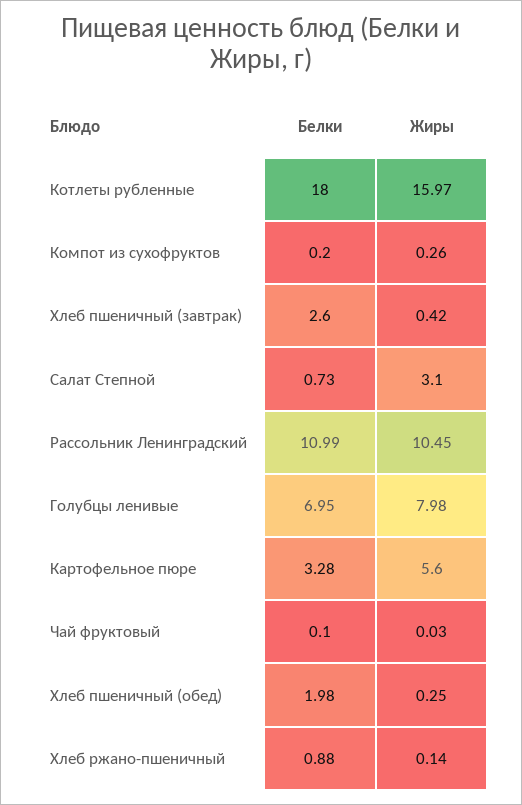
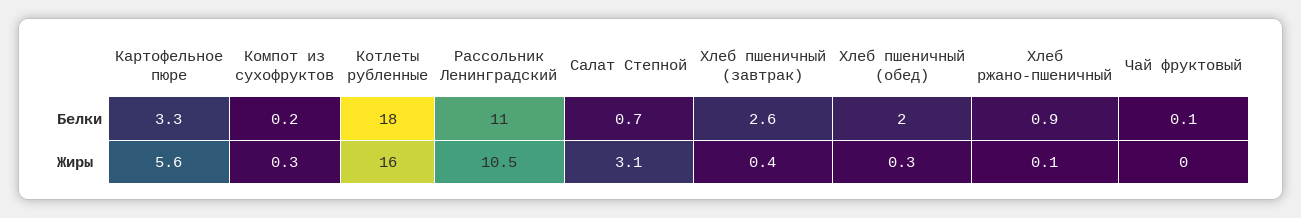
  {
    "Белки": {
      "Котлеты рубленные": 18,
      "Компот из сухофруктов": 0.2,
      "Хлеб пшеничный (завтрак)": 2.6,
      "Салат Степной": 0.73,
      "Рассольник Ленинградский": 10.99,
-     "Голубцы ленивые": 6.95,
      "Картофельное пюре": 3.28,
      "Чай фруктовый": 0.1,
      "Хлеб пшеничный (обед)": 1.98,
      "Хлеб ржано-пшеничный": 0.88
    },
    "Жиры": {
      "Котлеты рубленные": 15.97,
      "Компот из сухофруктов": 0.26,
      "Хлеб пшеничный (завтрак)": 0.42,
      "Салат Степной": 3.1,
      "Рассольник Ленинградский": 10.45,
-     "Голубцы ленивые": 7.98,
      "Картофельное пюре": 5.6,
      "Чай фруктовый": 0.03,
      "Хлеб пшеничный (обед)": 0.25,
      "Хлеб ржано-пшеничный": 0.14
    }
  }

